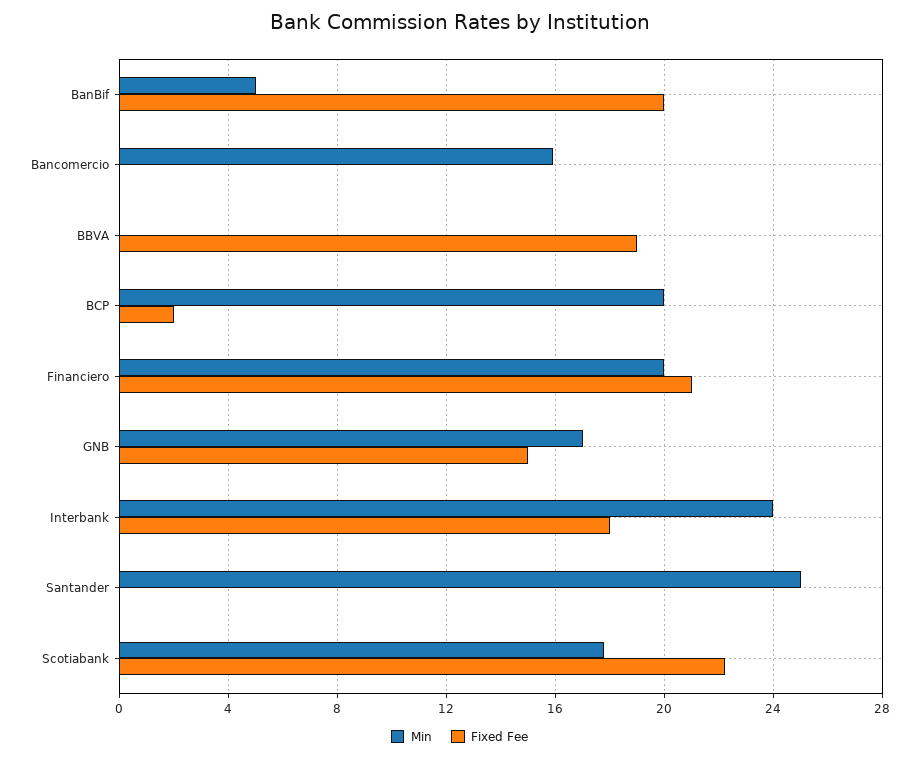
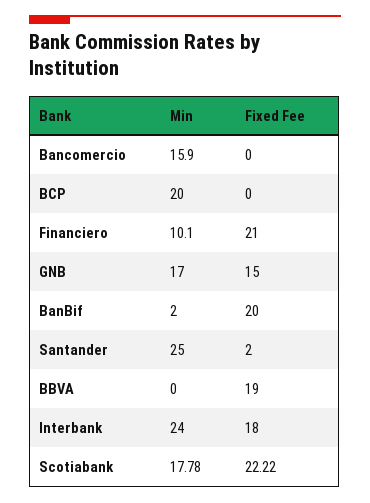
  {
    "Min": {
-     "BanBif": 5,
+     "BanBif": 2,
      "Bancomercio": 15.9,
      "BBVA": 0,
      "BCP": 20,
-     "Financiero": 20,
+     "Financiero": 10.1,
      "GNB": 17,
      "Interbank": 24,
      "Santander": 25,
      "Scotiabank": 17.78
    },
    "Fixed Fee": {
      "BanBif": 20,
      "Bancomercio": 0,
      "BBVA": 19,
-     "BCP": 2,
+     "BCP": 0,
      "Financiero": 21,
      "GNB": 15,
      "Interbank": 18,
-     "Santander": 0,
+     "Santander": 2,
      "Scotiabank": 22.22
    }
  }

